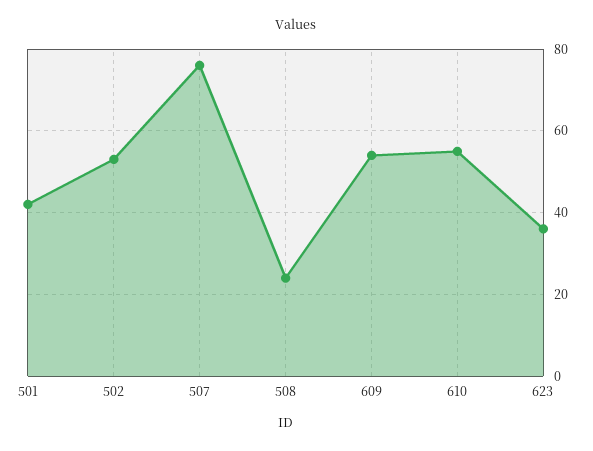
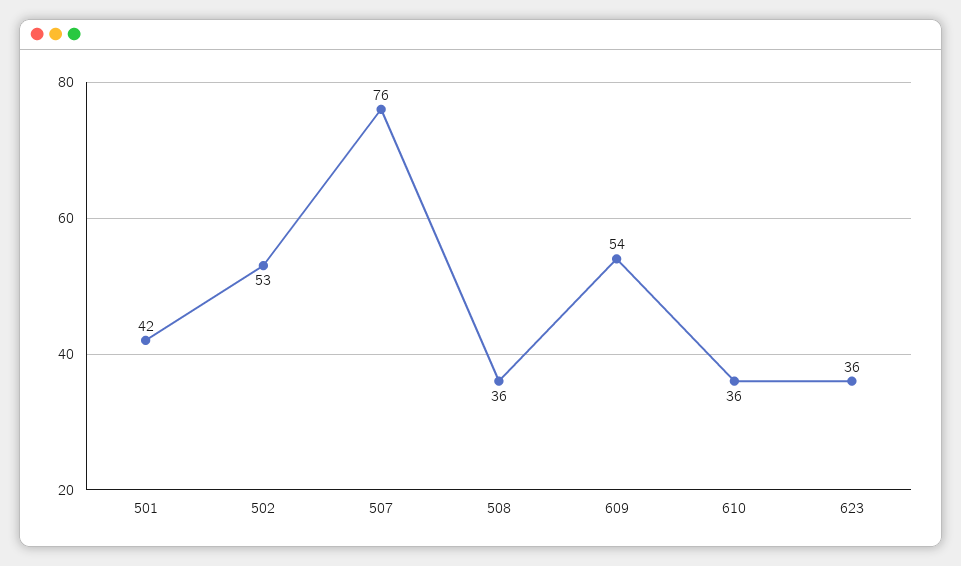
  {
    "501": 42,
    "502": 53,
    "507": 76,
-   "508": 25,
+   "508": 36,
    "609": 54,
-   "610": 55,
+   "610": 36,
    "623": 36
  }

